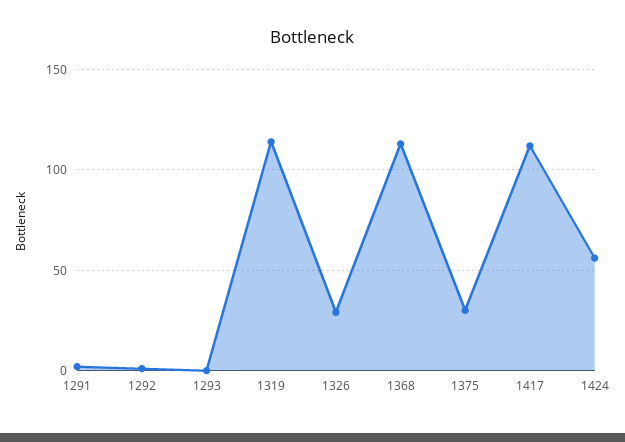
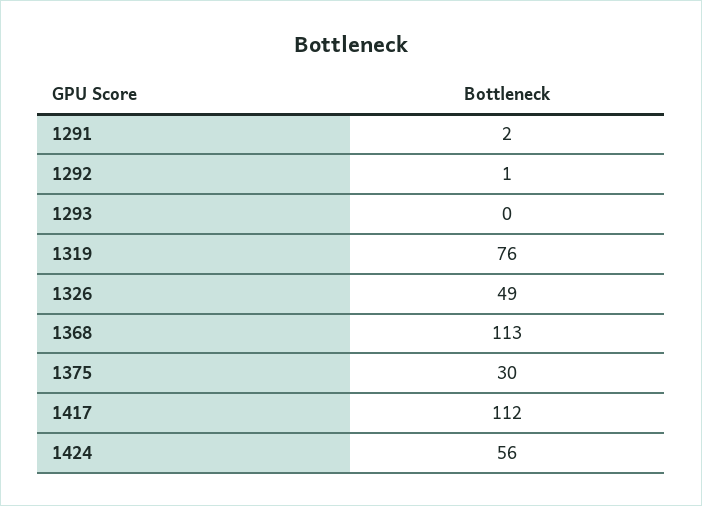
  {
    "1291": 2,
    "1292": 1,
    "1293": 0,
-   "1319": 115,
+   "1319": 76,
-   "1326": 30,
+   "1326": 49,
    "1368": 113,
    "1375": 30,
    "1417": 112,
    "1424": 56
  }

